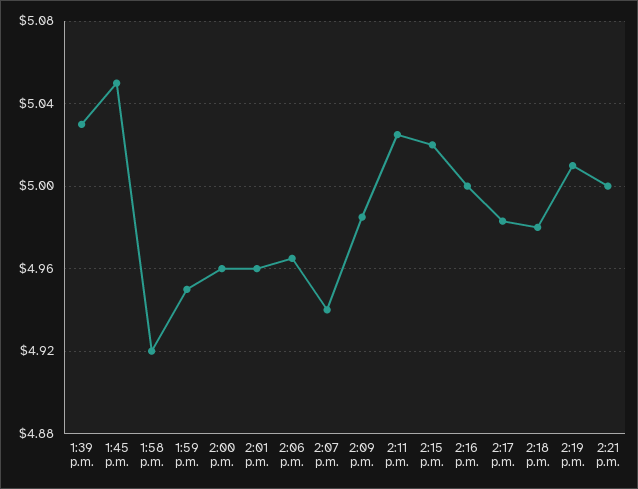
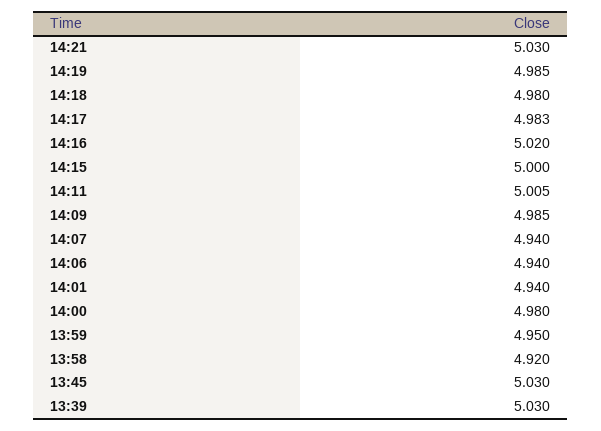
  {
    "1:39 p.m.": 5.03,
-   "1:45 p.m.": 5.05,
+   "1:45 p.m.": 5.03,
    "1:58 p.m.": 4.92,
    "1:59 p.m.": 4.95,
-   "2:00 p.m.": 4.96,
+   "2:00 p.m.": 4.98,
-   "2:01 p.m.": 4.96,
+   "2:01 p.m.": 4.94,
-   "2:06 p.m.": 4.965,
+   "2:06 p.m.": 4.94,
    "2:07 p.m.": 4.94,
    "2:09 p.m.": 4.985,
-   "2:11 p.m.": 5.025,
+   "2:11 p.m.": 5.005,
-   "2:15 p.m.": 5.02,
+   "2:15 p.m.": 5,
-   "2:16 p.m.": 5,
+   "2:16 p.m.": 5.02,
    "2:17 p.m.": 4.983,
    "2:18 p.m.": 4.98,
-   "2:19 p.m.": 5.01,
+   "2:19 p.m.": 4.985,
-   "2:21 p.m.": 5
+   "2:21 p.m.": 5.03
  }

